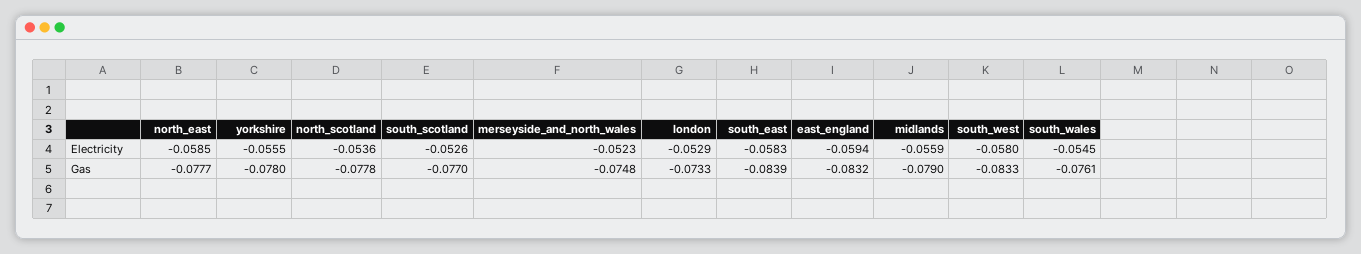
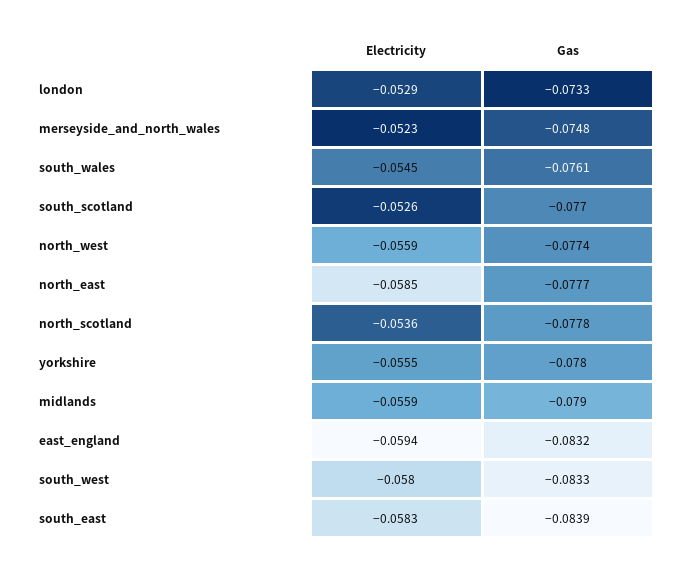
  {
    "north_east": {
      "Electricity": -0.0585,
      "Gas": -0.0777
    },
    "yorkshire": {
      "Electricity": -0.0555,
      "Gas": -0.078
    },
    "north_scotland": {
      "Electricity": -0.0536,
      "Gas": -0.0778
    },
    "south_scotland": {
      "Electricity": -0.0526,
      "Gas": -0.077
    },
    "merseyside_and_north_wales": {
      "Electricity": -0.0523,
      "Gas": -0.0748
    },
    "london": {
      "Electricity": -0.0529,
      "Gas": -0.0733
    },
    "south_east": {
      "Electricity": -0.0583,
      "Gas": -0.0839
    },
    "east_england": {
      "Electricity": -0.0594,
      "Gas": -0.0832
    },
    "midlands": {
      "Electricity": -0.0559,
      "Gas": -0.079
    },
    "south_west": {
      "Electricity": -0.058,
      "Gas": -0.0833
    },
    "south_wales": {
      "Electricity": -0.0545,
      "Gas": -0.0761
-   }
+   },
+   "north_west": {
+     "Electricity": -0.0559,
+     "Gas": -0.0774
+   }
  }

